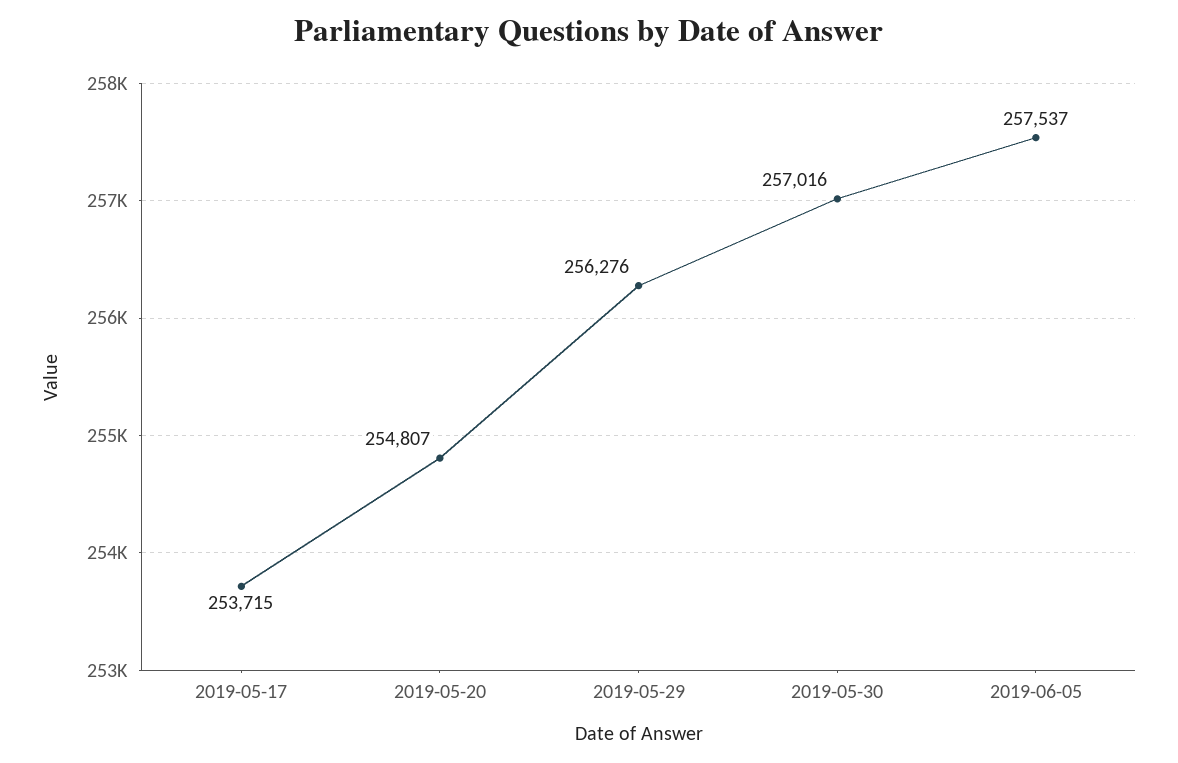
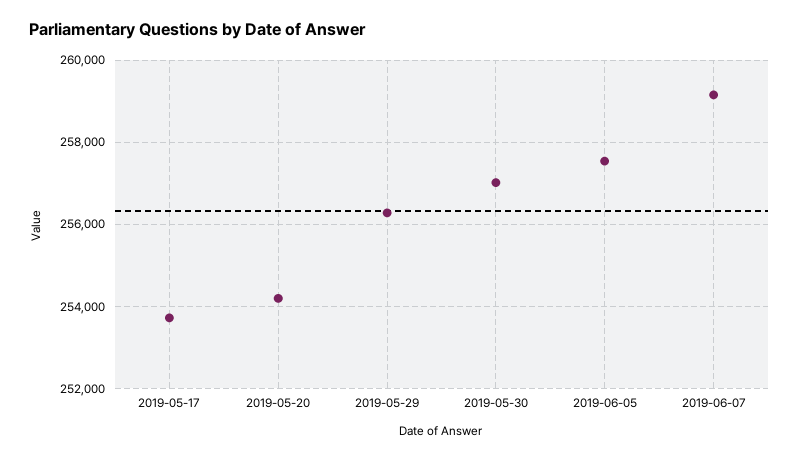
  {
    "2019-05-17": 253715,
-   "2019-05-20": 254807,
+   "2019-05-20": 254200,
    "2019-05-29": 256276,
    "2019-05-30": 257016,
-   "2019-06-05": 257537
+   "2019-06-05": 257537,
+   "2019-06-07": 259200
  }

